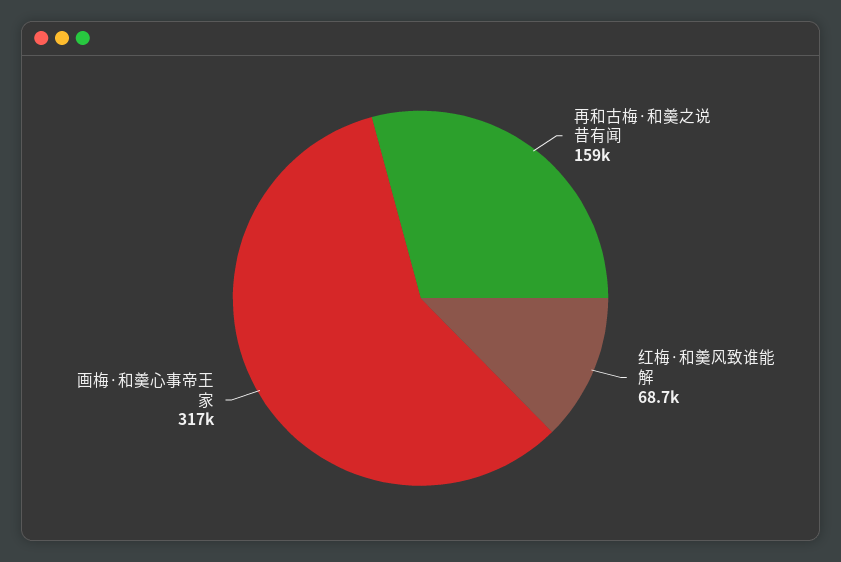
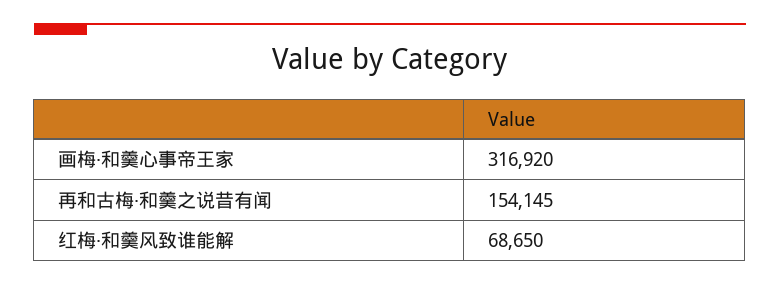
  {
-   "再和古梅·和羹之说昔有闻": 159000,
+   "再和古梅·和羹之说昔有闻": 154145,
    "红梅·和羹风致谁能解": 68650,
    "画梅·和羹心事帝王家": 316920
  }

